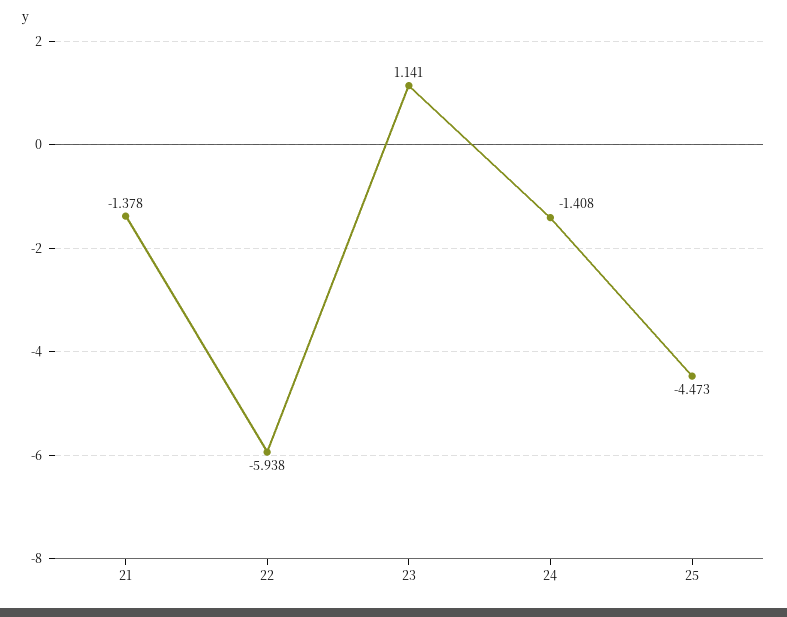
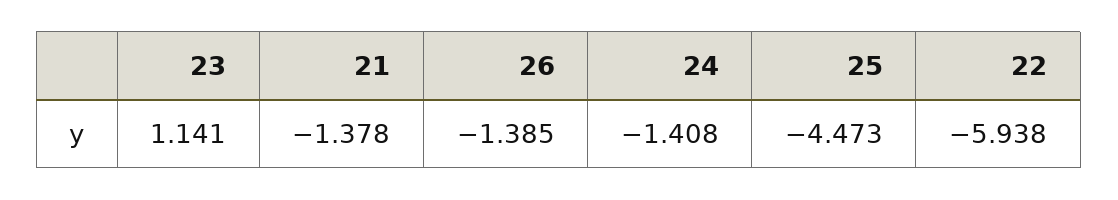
  {
    "21": -1.378,
    "22": -5.938,
    "23": 1.141,
    "24": -1.408,
-   "25": -4.473
+   "25": -4.473,
+   "26": -1.385
  }

